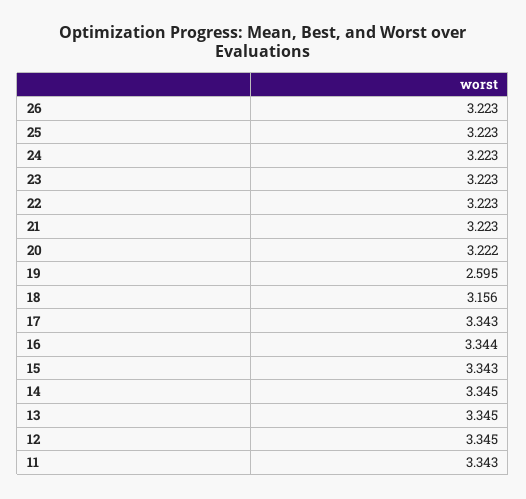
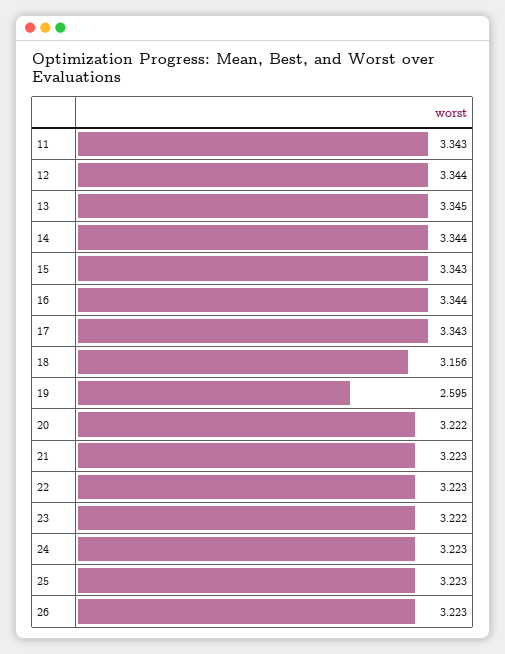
  {
    "26": 3.223,
    "25": 3.223,
    "24": 3.223,
-   "23": 3.223,
+   "23": 3.222,
    "22": 3.223,
    "21": 3.223,
    "20": 3.222,
    "19": 2.595,
    "18": 3.156,
    "17": 3.343,
    "16": 3.344,
    "15": 3.343,
-   "14": 3.345,
+   "14": 3.344,
    "13": 3.345,
-   "12": 3.345,
+   "12": 3.344,
    "11": 3.343
  }

